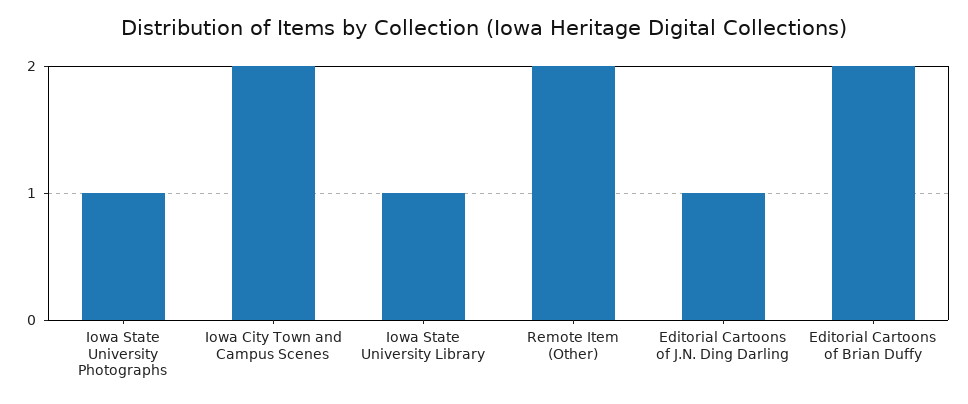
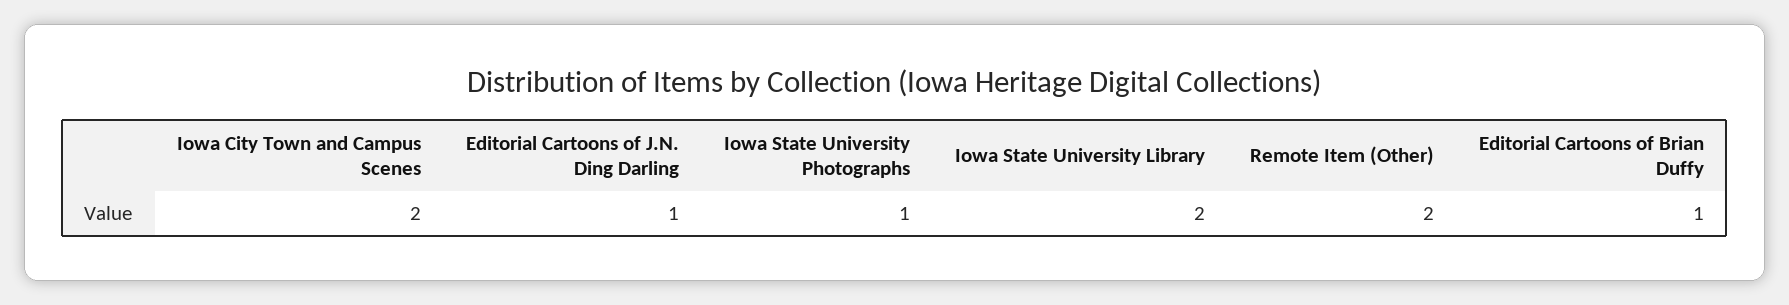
  {
    "Iowa State University Photographs": 1,
    "Iowa City Town and Campus Scenes": 2,
-   "Iowa State University Library": 1,
+   "Iowa State University Library": 2,
    "Remote Item (Other)": 2,
    "Editorial Cartoons of J.N. Ding Darling": 1,
-   "Editorial Cartoons of Brian Duffy": 2
+   "Editorial Cartoons of Brian Duffy": 1
  }

